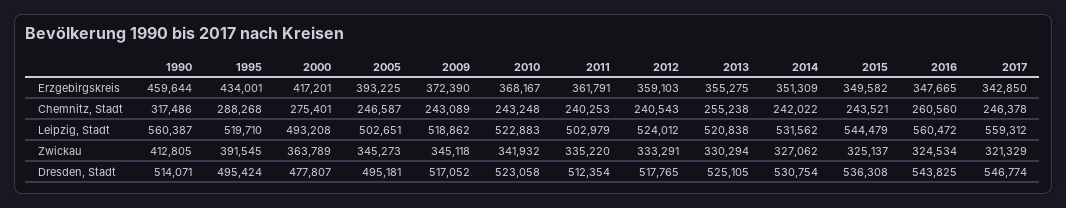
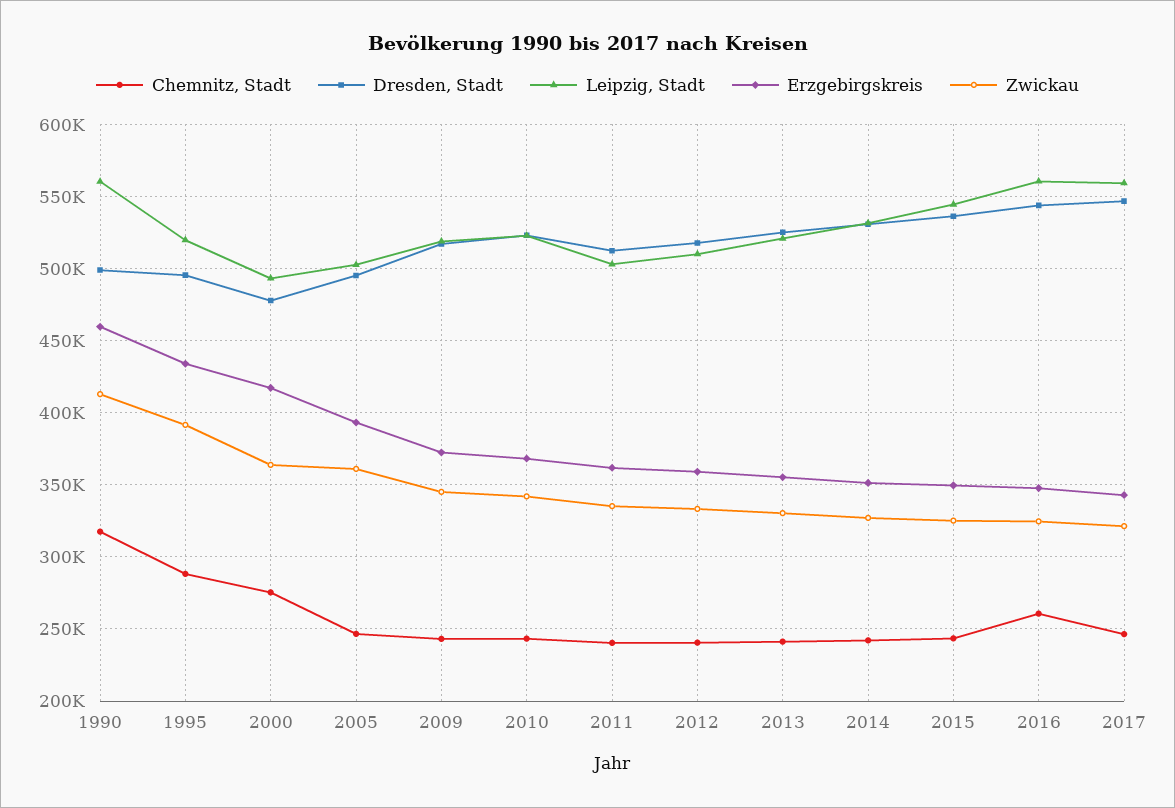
  {
    "Erzgebirgskreis": {
      "1990": 459644,
      "1995": 434001,
      "2000": 417201,
      "2005": 393225,
      "2009": 372390,
      "2010": 368167,
      "2011": 361791,
      "2012": 359103,
      "2013": 355275,
      "2014": 351309,
      "2015": 349582,
      "2016": 347665,
      "2017": 342850
    },
    "Chemnitz, Stadt": {
      "1990": 317486,
      "1995": 288268,
      "2000": 275401,
      "2005": 246587,
      "2009": 243089,
      "2010": 243248,
      "2011": 240253,
      "2012": 240543,
-     "2013": 255238,
+     "2013": 240000,
      "2014": 242022,
      "2015": 243521,
      "2016": 260560,
      "2017": 246378
    },
    "Leipzig, Stadt": {
      "1990": 560387,
      "1995": 519710,
      "2000": 493208,
      "2005": 502651,
      "2009": 518862,
      "2010": 522883,
      "2011": 502979,
-     "2012": 524012,
+     "2012": 510000,
      "2013": 520838,
      "2014": 531562,
      "2015": 544479,
      "2016": 560472,
      "2017": 559312
    },
    "Zwickau": {
      "1990": 412805,
      "1995": 391545,
      "2000": 363789,
-     "2005": 345273,
+     "2005": 360000,
      "2009": 345118,
      "2010": 341932,
      "2011": 335220,
      "2012": 333291,
      "2013": 330294,
      "2014": 327062,
      "2015": 325137,
      "2016": 324534,
      "2017": 321329
    },
    "Dresden, Stadt": {
-     "1990": 514071,
+     "1990": 500000,
      "1995": 495424,
      "2000": 477807,
      "2005": 495181,
      "2009": 517052,
      "2010": 523058,
      "2011": 512354,
      "2012": 517765,
      "2013": 525105,
      "2014": 530754,
      "2015": 536308,
      "2016": 543825,
      "2017": 546774
    }
  }

